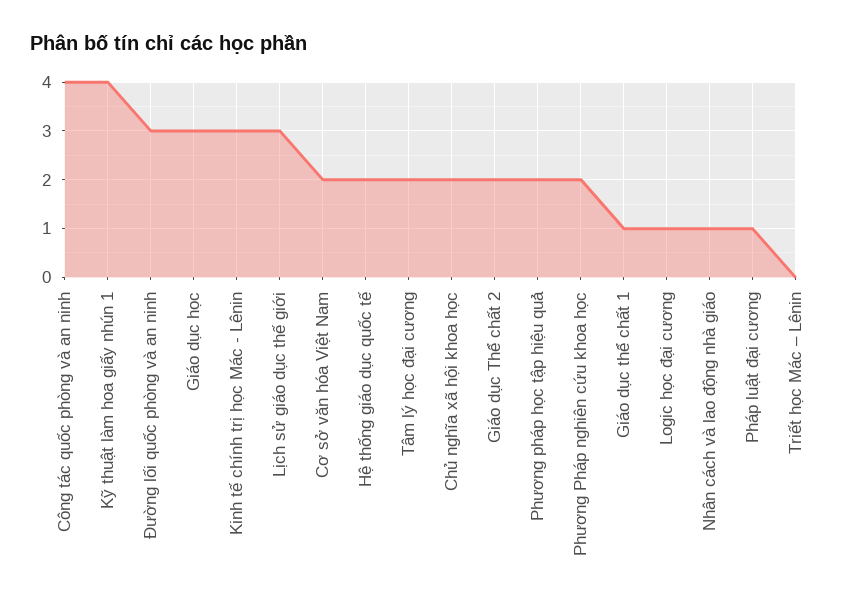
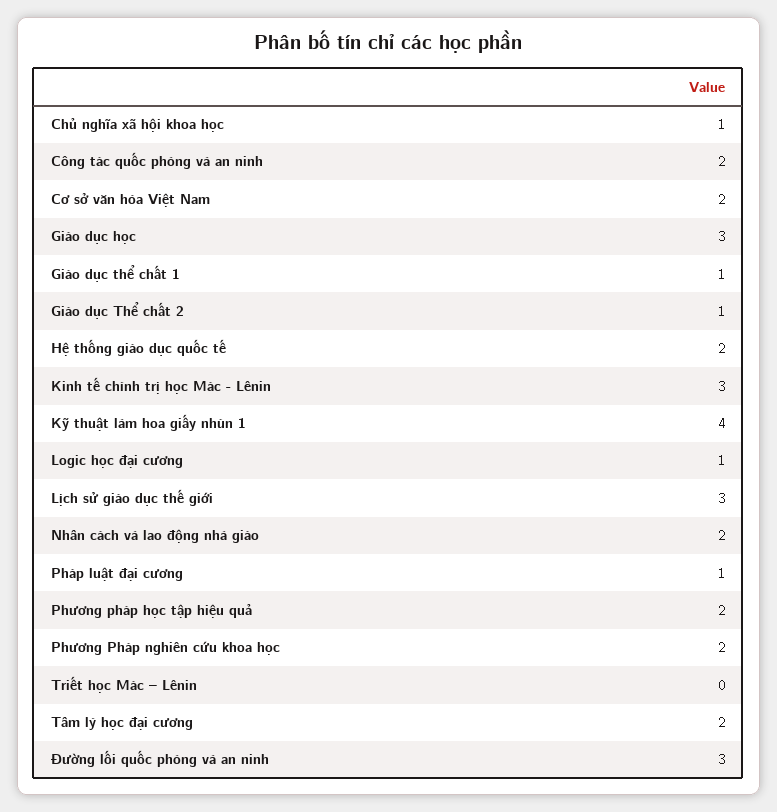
  {
-   "Công tác quốc phòng và an ninh": 4,
+   "Công tác quốc phòng và an ninh": 2,
    "Kỹ thuật làm hoa giấy nhún 1": 4,
    "Đường lối quốc phòng và an ninh": 3,
    "Giáo dục học": 3,
    "Kinh tế chính trị học Mác - Lênin": 3,
    "Lịch sử giáo dục thế giới": 3,
    "Cơ sở văn hóa Việt Nam": 2,
    "Hệ thống giáo dục quốc tế": 2,
    "Tâm lý học đại cương": 2,
-   "Chủ nghĩa xã hội khoa học": 2,
+   "Chủ nghĩa xã hội khoa học": 1,
-   "Giáo dục Thể chất 2": 2,
+   "Giáo dục Thể chất 2": 1,
    "Phương pháp học tập hiệu quả": 2,
    "Phương Pháp nghiên cứu khoa học": 2,
    "Giáo dục thể chất 1": 1,
    "Logic học đại cương": 1,
-   "Nhân cách và lao động nhà giáo": 1,
+   "Nhân cách và lao động nhà giáo": 2,
    "Pháp luật đại cương": 1,
    "Triết học Mác – Lênin": 0
  }

